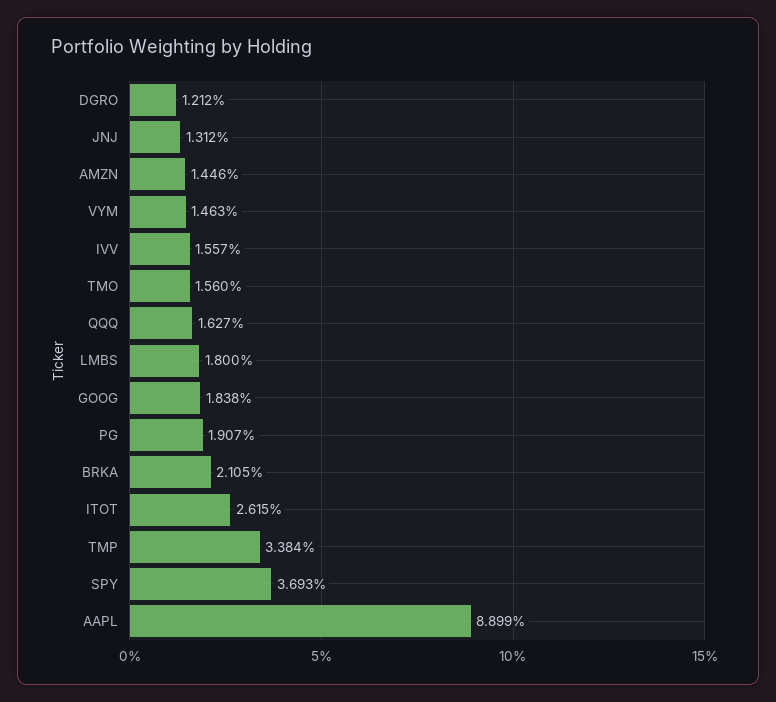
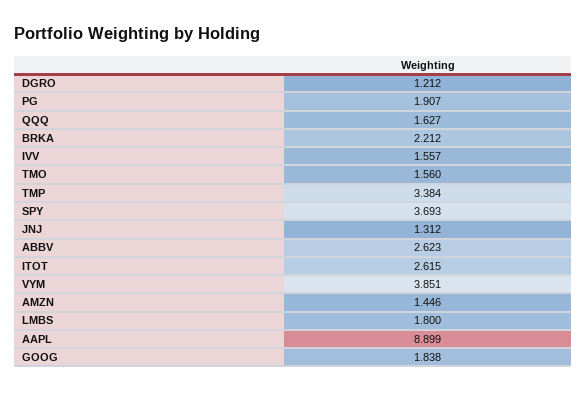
  {
    "DGRO": 1.212,
    "JNJ": 1.312,
    "AMZN": 1.446,
-   "VYM": 1.463,
+   "VYM": 3.851,
    "IVV": 1.557,
    "TMO": 1.56,
    "QQQ": 1.627,
    "LMBS": 1.8,
    "GOOG": 1.838,
    "PG": 1.907,
-   "BRKA": 2.105,
+   "BRKA": 2.212,
    "ITOT": 2.615,
    "TMP": 3.384,
    "SPY": 3.693,
-   "AAPL": 8.899
+   "AAPL": 8.899,
+   "ABBV": 2.623
  }

